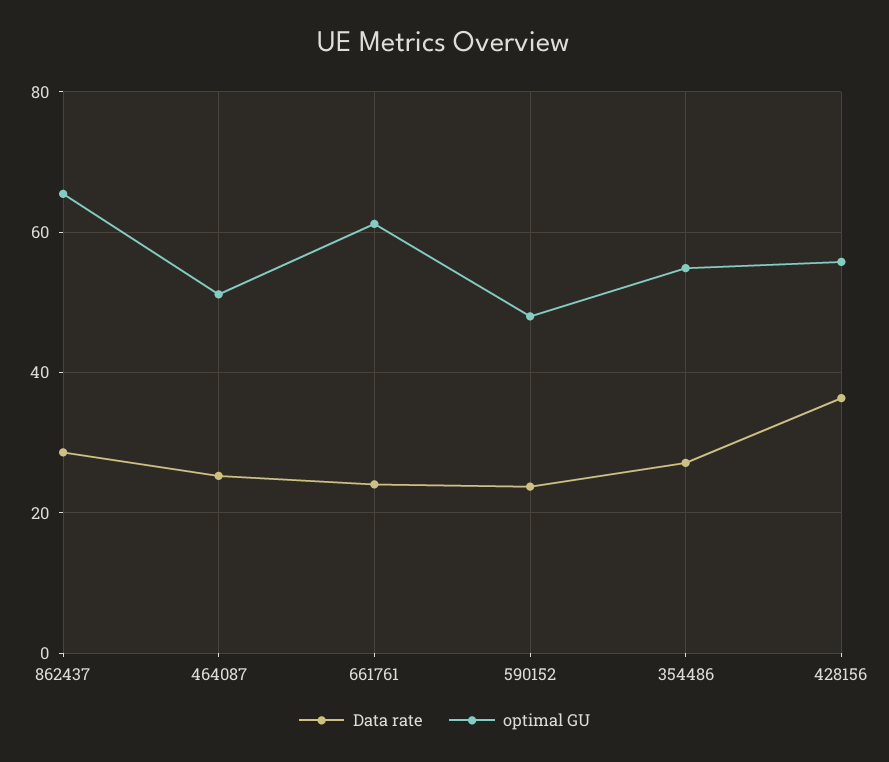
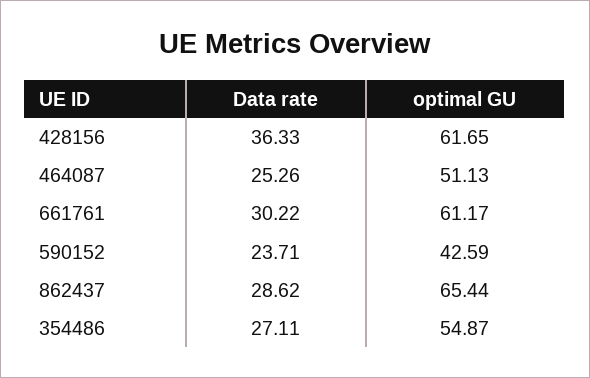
  {
    "Data rate": {
      "862437": 28.62,
      "464087": 25.26,
-     "661761": 24,
+     "661761": 30.22,
      "590152": 23.71,
      "354486": 27.11,
      "428156": 36.33
    },
    "optimal GU": {
      "862437": 65.44,
      "464087": 51.13,
      "661761": 61.17,
-     "590152": 48,
+     "590152": 42.59,
      "354486": 54.87,
-     "428156": 56
+     "428156": 61.65
    }
  }

